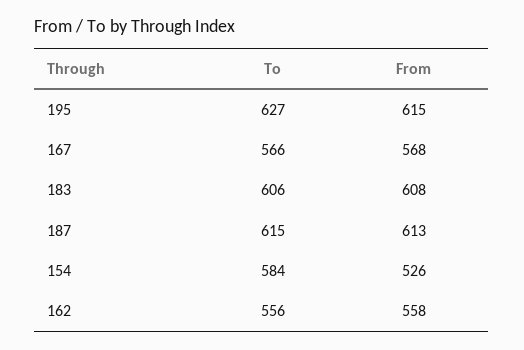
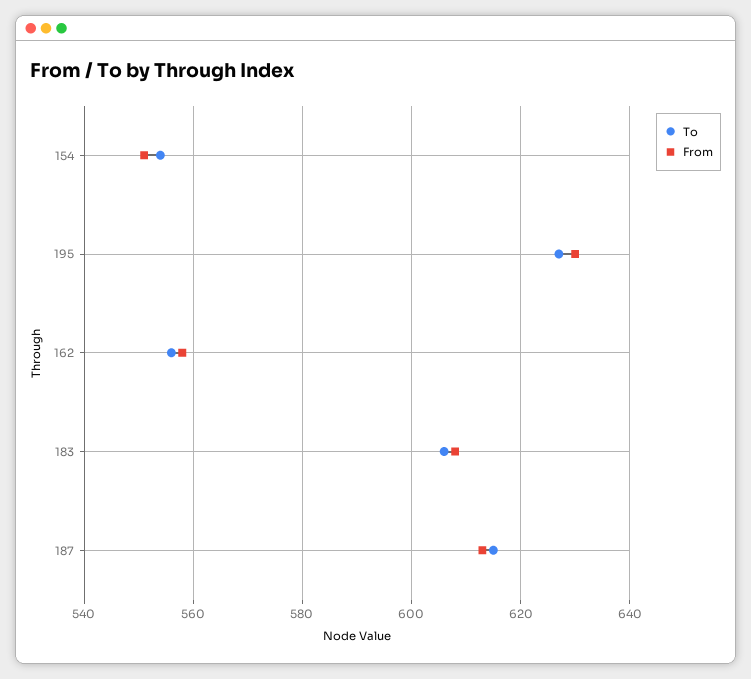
  {
    "To": {
      "195": 627,
-     "167": 566,
      "183": 606,
      "187": 615,
-     "154": 584,
+     "154": 555,
      "162": 556
    },
    "From": {
-     "195": 615,
+     "195": 630,
-     "167": 568,
      "183": 608,
      "187": 613,
-     "154": 526,
+     "154": 550,
      "162": 558
    }
  }

